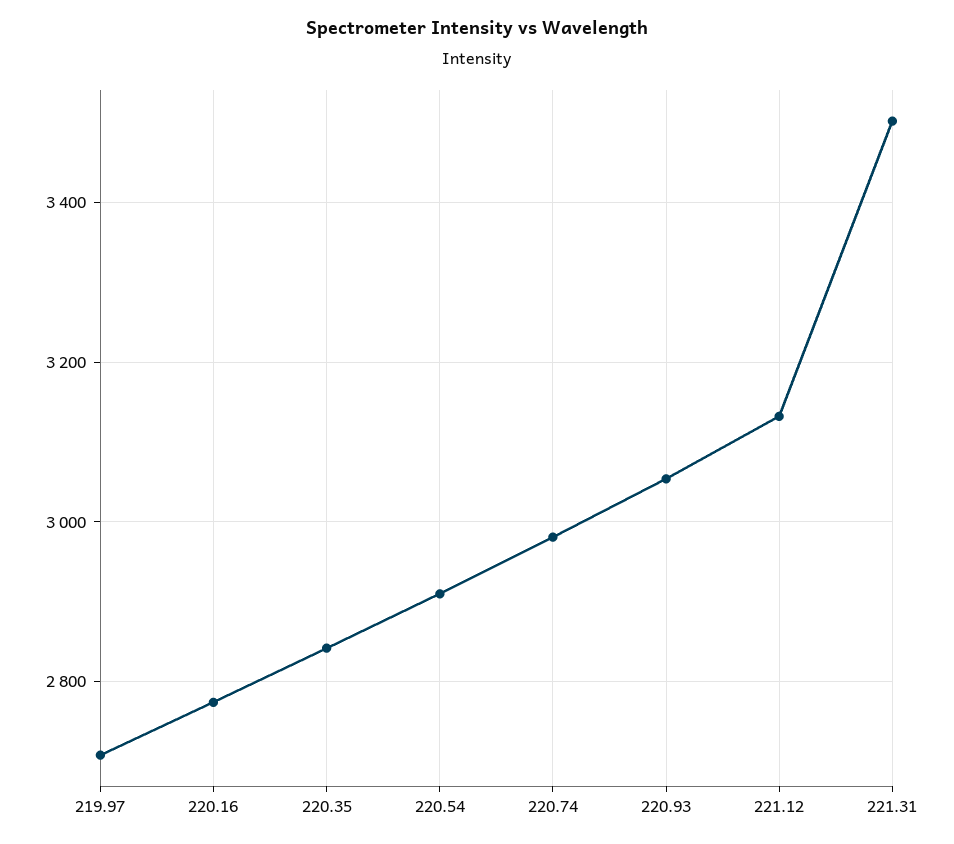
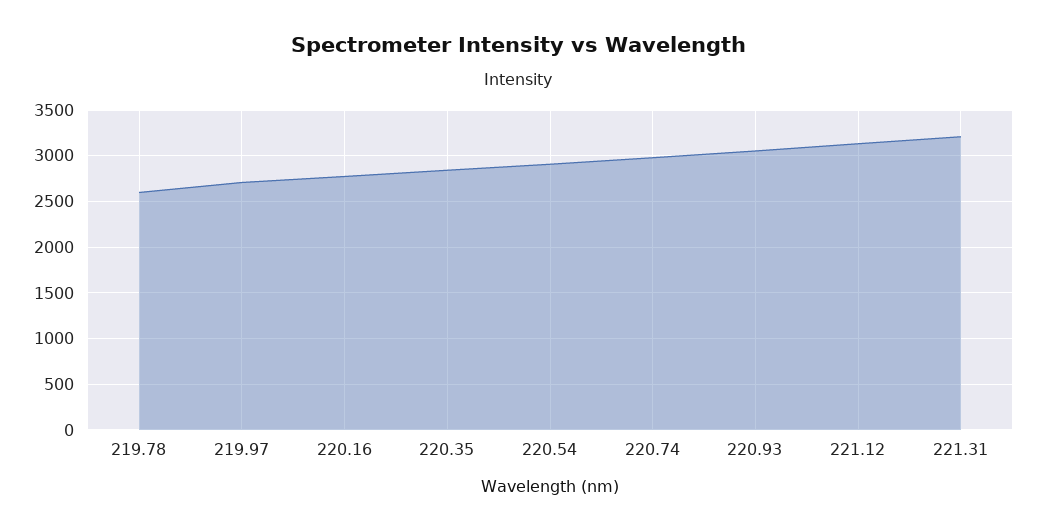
  {
    "219.97": 2700,
    "220.16": 2780,
    "220.35": 2840,
    "220.54": 2920,
    "220.74": 2980,
    "220.93": 3060,
    "221.12": 3140,
-   "221.31": 3500
+   "221.31": 3200,
+   "219.78": 2600
  }

